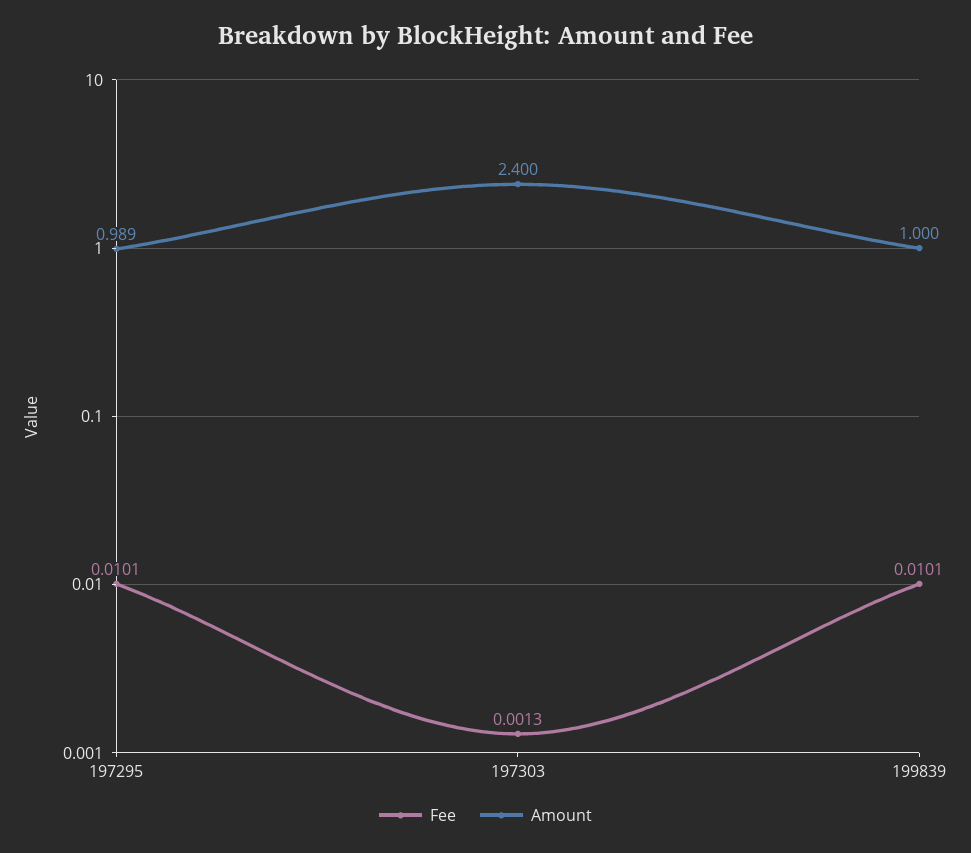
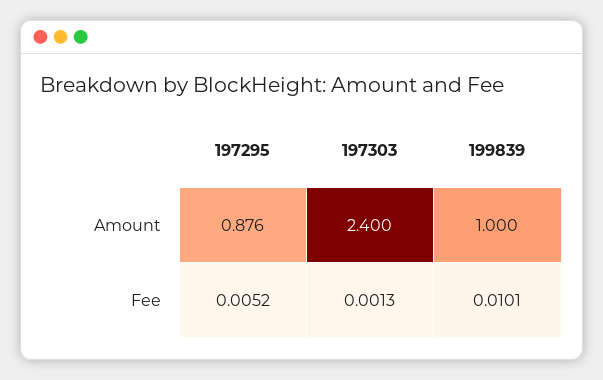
  {
    "Fee": {
-     "197295": 0.0101,
+     "197295": 0.0052,
      "197303": 0.0013,
      "199839": 0.0101
    },
    "Amount": {
-     "197295": 0.989,
+     "197295": 0.876,
      "197303": 2.4,
      "199839": 1
    }
  }

